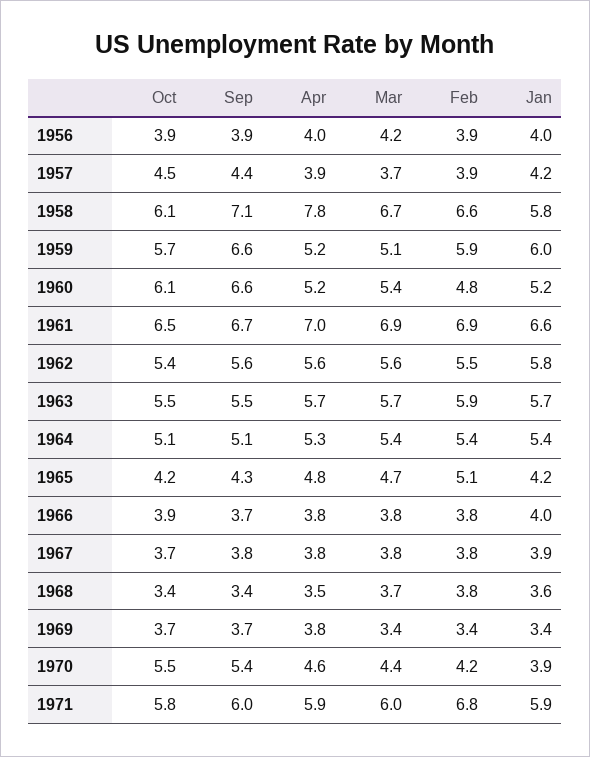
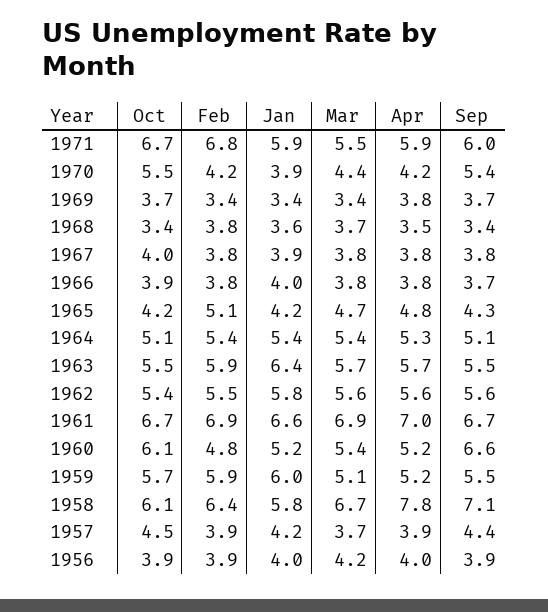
  {
    "Oct": {
      "1956": 3.9,
      "1957": 4.5,
      "1958": 6.1,
      "1959": 5.7,
      "1960": 6.1,
-     "1961": 6.5,
+     "1961": 6.7,
      "1962": 5.4,
      "1963": 5.5,
      "1964": 5.1,
      "1965": 4.2,
      "1966": 3.9,
-     "1967": 3.7,
+     "1967": 4,
      "1968": 3.4,
      "1969": 3.7,
      "1970": 5.5,
-     "1971": 5.8
+     "1971": 6.7
    },
    "Sep": {
      "1956": 3.9,
      "1957": 4.4,
      "1958": 7.1,
-     "1959": 6.6,
+     "1959": 5.5,
      "1960": 6.6,
      "1961": 6.7,
      "1962": 5.6,
      "1963": 5.5,
      "1964": 5.1,
      "1965": 4.3,
      "1966": 3.7,
      "1967": 3.8,
      "1968": 3.4,
      "1969": 3.7,
      "1970": 5.4,
      "1971": 6
    },
    "Apr": {
      "1956": 4,
      "1957": 3.9,
      "1958": 7.8,
      "1959": 5.2,
      "1960": 5.2,
      "1961": 7,
      "1962": 5.6,
      "1963": 5.7,
      "1964": 5.3,
      "1965": 4.8,
      "1966": 3.8,
      "1967": 3.8,
      "1968": 3.5,
      "1969": 3.8,
-     "1970": 4.6,
+     "1970": 4.2,
      "1971": 5.9
    },
    "Mar": {
      "1956": 4.2,
      "1957": 3.7,
      "1958": 6.7,
      "1959": 5.1,
      "1960": 5.4,
      "1961": 6.9,
      "1962": 5.6,
      "1963": 5.7,
      "1964": 5.4,
      "1965": 4.7,
      "1966": 3.8,
      "1967": 3.8,
      "1968": 3.7,
      "1969": 3.4,
      "1970": 4.4,
-     "1971": 6
+     "1971": 5.5
    },
    "Feb": {
      "1956": 3.9,
      "1957": 3.9,
-     "1958": 6.6,
+     "1958": 6.4,
      "1959": 5.9,
      "1960": 4.8,
      "1961": 6.9,
      "1962": 5.5,
      "1963": 5.9,
      "1964": 5.4,
      "1965": 5.1,
      "1966": 3.8,
      "1967": 3.8,
      "1968": 3.8,
      "1969": 3.4,
      "1970": 4.2,
      "1971": 6.8
    },
    "Jan": {
      "1956": 4,
      "1957": 4.2,
      "1958": 5.8,
      "1959": 6,
      "1960": 5.2,
      "1961": 6.6,
      "1962": 5.8,
-     "1963": 5.7,
+     "1963": 6.4,
      "1964": 5.4,
      "1965": 4.2,
      "1966": 4,
      "1967": 3.9,
      "1968": 3.6,
      "1969": 3.4,
      "1970": 3.9,
      "1971": 5.9
    }
  }

